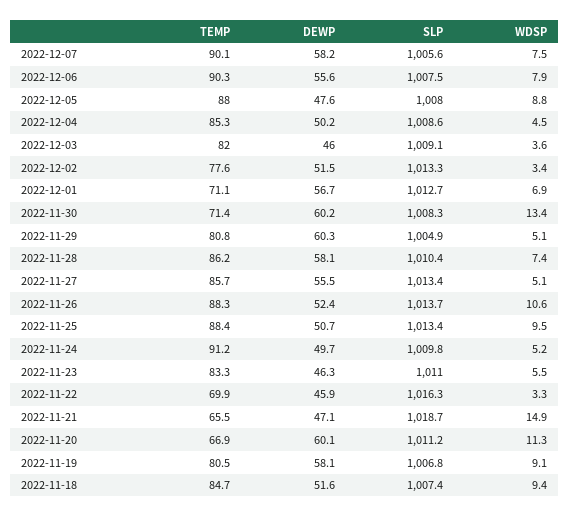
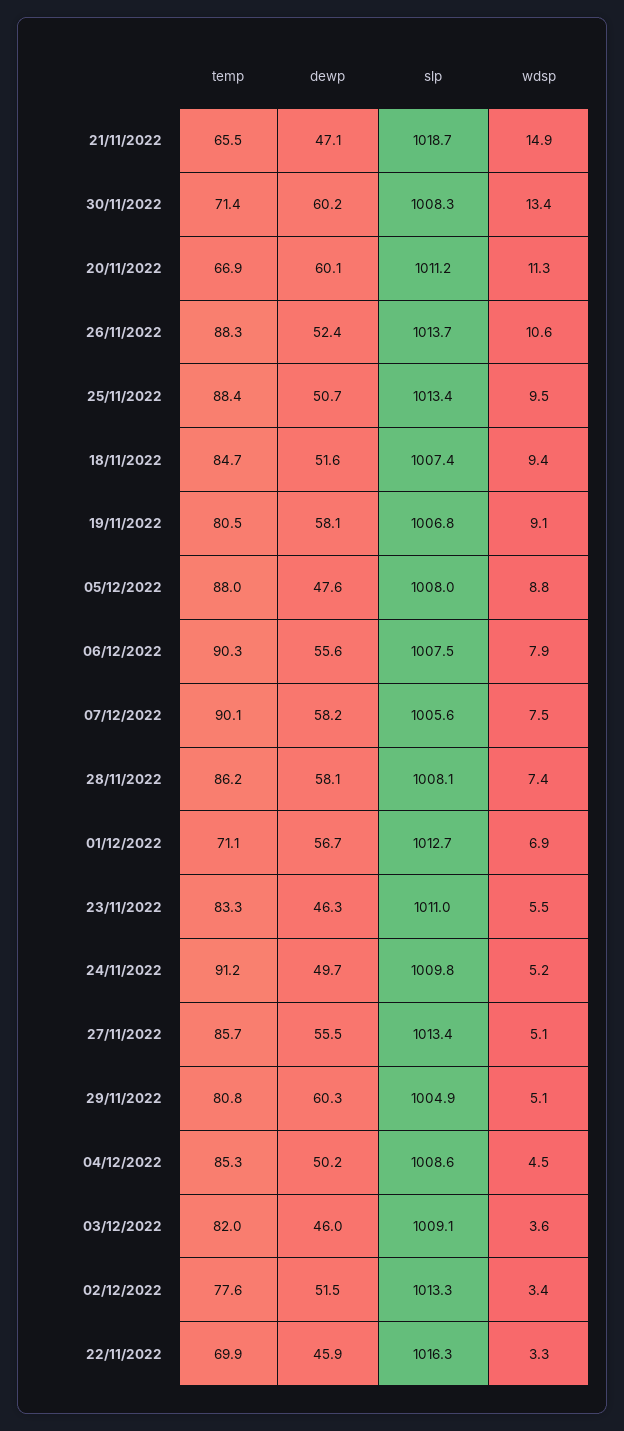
  {
    "TEMP": {
      "2022-12-07": 90.1,
      "2022-12-06": 90.3,
      "2022-12-05": 88,
      "2022-12-04": 85.3,
      "2022-12-03": 82,
      "2022-12-02": 77.6,
      "2022-12-01": 71.1,
      "2022-11-30": 71.4,
      "2022-11-29": 80.8,
      "2022-11-28": 86.2,
      "2022-11-27": 85.7,
      "2022-11-26": 88.3,
      "2022-11-25": 88.4,
      "2022-11-24": 91.2,
      "2022-11-23": 83.3,
      "2022-11-22": 69.9,
      "2022-11-21": 65.5,
      "2022-11-20": 66.9,
      "2022-11-19": 80.5,
      "2022-11-18": 84.7
    },
    "DEWP": {
      "2022-12-07": 58.2,
      "2022-12-06": 55.6,
      "2022-12-05": 47.6,
      "2022-12-04": 50.2,
      "2022-12-03": 46,
      "2022-12-02": 51.5,
      "2022-12-01": 56.7,
      "2022-11-30": 60.2,
      "2022-11-29": 60.3,
      "2022-11-28": 58.1,
      "2022-11-27": 55.5,
      "2022-11-26": 52.4,
      "2022-11-25": 50.7,
      "2022-11-24": 49.7,
      "2022-11-23": 46.3,
      "2022-11-22": 45.9,
      "2022-11-21": 47.1,
      "2022-11-20": 60.1,
      "2022-11-19": 58.1,
      "2022-11-18": 51.6
    },
    "SLP": {
      "2022-12-07": 1005.6,
      "2022-12-06": 1007.5,
      "2022-12-05": 1008,
      "2022-12-04": 1008.6,
      "2022-12-03": 1009.1,
      "2022-12-02": 1013.3,
      "2022-12-01": 1012.7,
      "2022-11-30": 1008.3,
      "2022-11-29": 1004.9,
-     "2022-11-28": 1010.4,
+     "2022-11-28": 1008.1,
      "2022-11-27": 1013.4,
      "2022-11-26": 1013.7,
      "2022-11-25": 1013.4,
      "2022-11-24": 1009.8,
      "2022-11-23": 1011,
      "2022-11-22": 1016.3,
      "2022-11-21": 1018.7,
      "2022-11-20": 1011.2,
      "2022-11-19": 1006.8,
      "2022-11-18": 1007.4
    },
    "WDSP": {
      "2022-12-07": 7.5,
      "2022-12-06": 7.9,
      "2022-12-05": 8.8,
      "2022-12-04": 4.5,
      "2022-12-03": 3.6,
      "2022-12-02": 3.4,
      "2022-12-01": 6.9,
      "2022-11-30": 13.4,
      "2022-11-29": 5.1,
      "2022-11-28": 7.4,
      "2022-11-27": 5.1,
      "2022-11-26": 10.6,
      "2022-11-25": 9.5,
      "2022-11-24": 5.2,
      "2022-11-23": 5.5,
      "2022-11-22": 3.3,
      "2022-11-21": 14.9,
      "2022-11-20": 11.3,
      "2022-11-19": 9.1,
      "2022-11-18": 9.4
    }
  }

